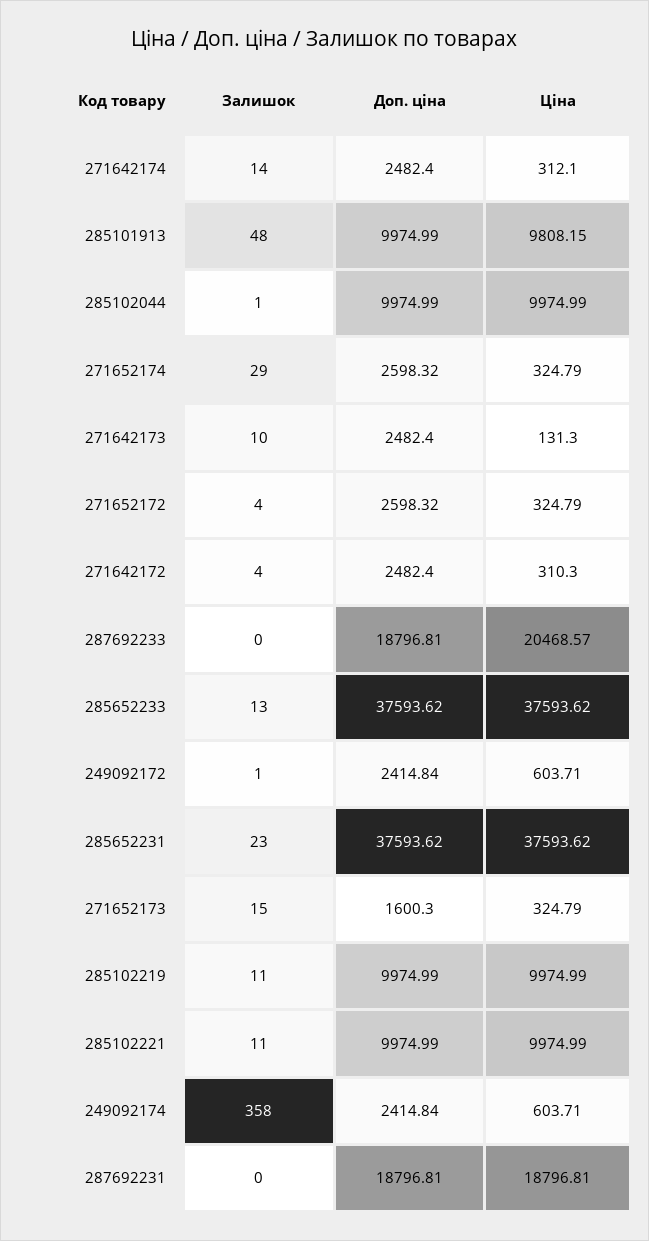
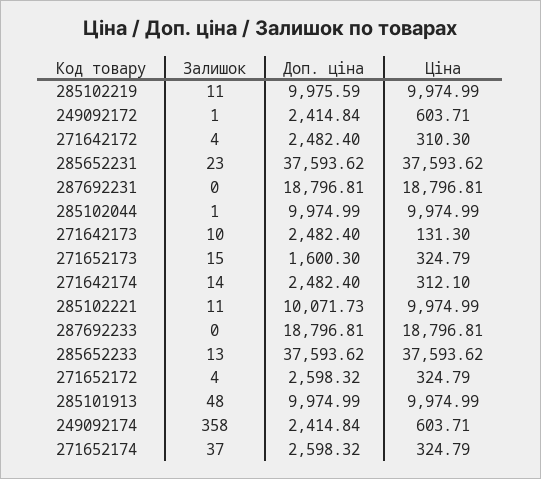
  {
    "Залишок": {
      "271642174": 14,
      "285101913": 48,
      "285102044": 1,
-     "271652174": 29,
+     "271652174": 37,
      "271642173": 10,
      "271652172": 4,
      "271642172": 4,
      "287692233": 0,
      "285652233": 13,
      "249092172": 1,
      "285652231": 23,
      "271652173": 15,
      "285102219": 11,
      "285102221": 11,
      "249092174": 358,
      "287692231": 0
    },
    "Доп. ціна": {
      "271642174": 2482.4,
      "285101913": 9974.99,
      "285102044": 9974.99,
      "271652174": 2598.32,
      "271642173": 2482.4,
      "271652172": 2598.32,
      "271642172": 2482.4,
      "287692233": 18796.81,
      "285652233": 37593.62,
      "249092172": 2414.84,
      "285652231": 37593.62,
      "271652173": 1600.3,
-     "285102219": 9974.99,
+     "285102219": 9975.59,
-     "285102221": 9974.99,
+     "285102221": 10071.73,
      "249092174": 2414.84,
      "287692231": 18796.81
    },
    "Ціна": {
      "271642174": 312.1,
-     "285101913": 9808.15,
+     "285101913": 9974.99,
      "285102044": 9974.99,
      "271652174": 324.79,
      "271642173": 131.3,
      "271652172": 324.79,
      "271642172": 310.3,
-     "287692233": 20468.57,
+     "287692233": 18796.81,
      "285652233": 37593.62,
      "249092172": 603.71,
      "285652231": 37593.62,
      "271652173": 324.79,
      "285102219": 9974.99,
      "285102221": 9974.99,
      "249092174": 603.71,
      "287692231": 18796.81
    }
  }

